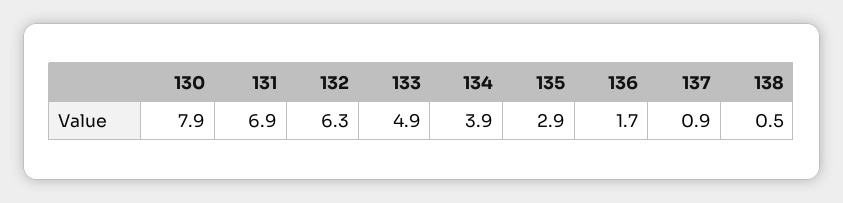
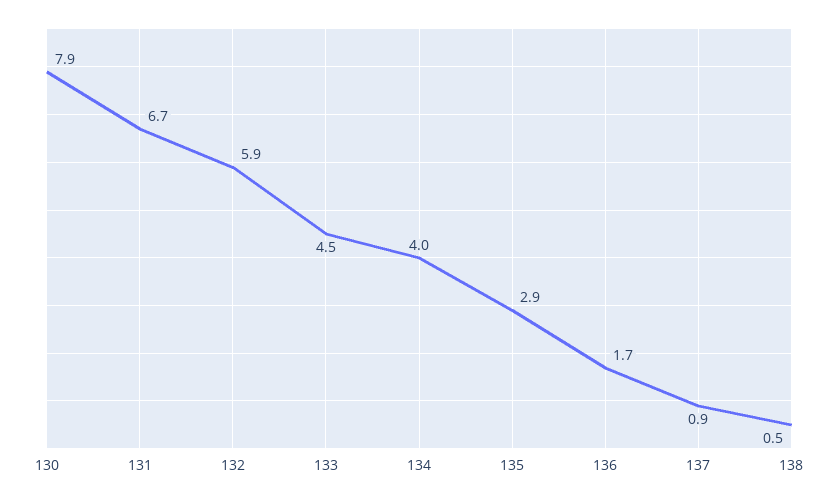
  {
    "130": 7.9,
-   "131": 6.9,
+   "131": 6.7,
-   "132": 6.3,
+   "132": 5.9,
-   "133": 4.9,
+   "133": 4.5,
-   "134": 3.9,
+   "134": 4,
    "135": 2.9,
    "136": 1.7,
    "137": 0.9,
    "138": 0.5
  }

